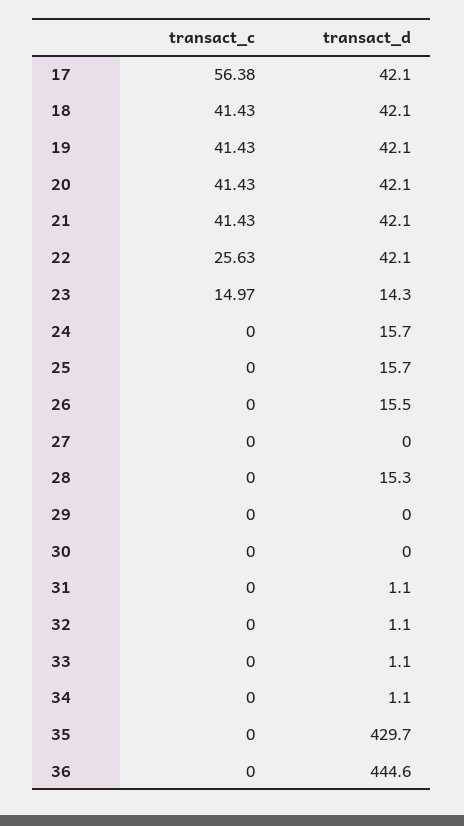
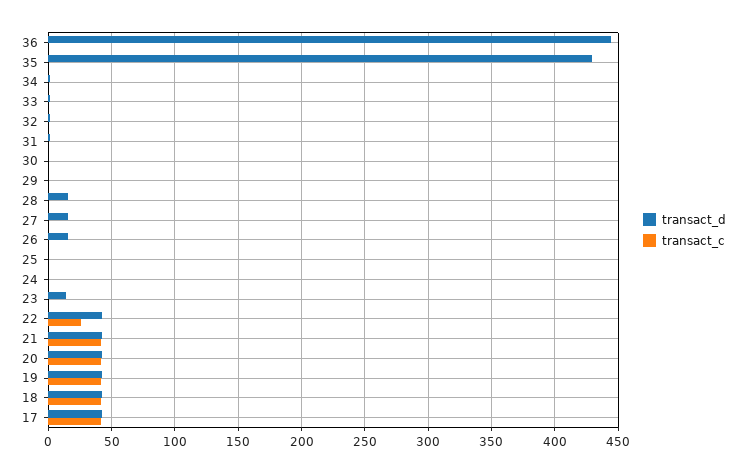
  {
    "transact_c": {
-     "17": 56.38,
+     "17": 40,
      "18": 41.43,
      "19": 41.43,
      "20": 41.43,
      "21": 41.43,
      "22": 25.63,
-     "23": 14.97,
+     "23": 0,
      "24": 0,
      "25": 0,
      "26": 0,
      "27": 0,
      "28": 0,
      "29": 0,
      "30": 0,
      "31": 0,
      "32": 0,
      "33": 0,
      "34": 0,
      "35": 0,
      "36": 0
    },
    "transact_d": {
      "17": 42.1,
      "18": 42.1,
      "19": 42.1,
      "20": 42.1,
      "21": 42.1,
      "22": 42.1,
      "23": 14.3,
-     "24": 15.7,
+     "24": 0,
-     "25": 15.7,
+     "25": 0,
      "26": 15.5,
-     "27": 0,
+     "27": 15,
      "28": 15.3,
      "29": 0,
      "30": 0,
      "31": 1.1,
      "32": 1.1,
      "33": 1.1,
      "34": 1.1,
      "35": 429.7,
      "36": 444.6
    }
  }

